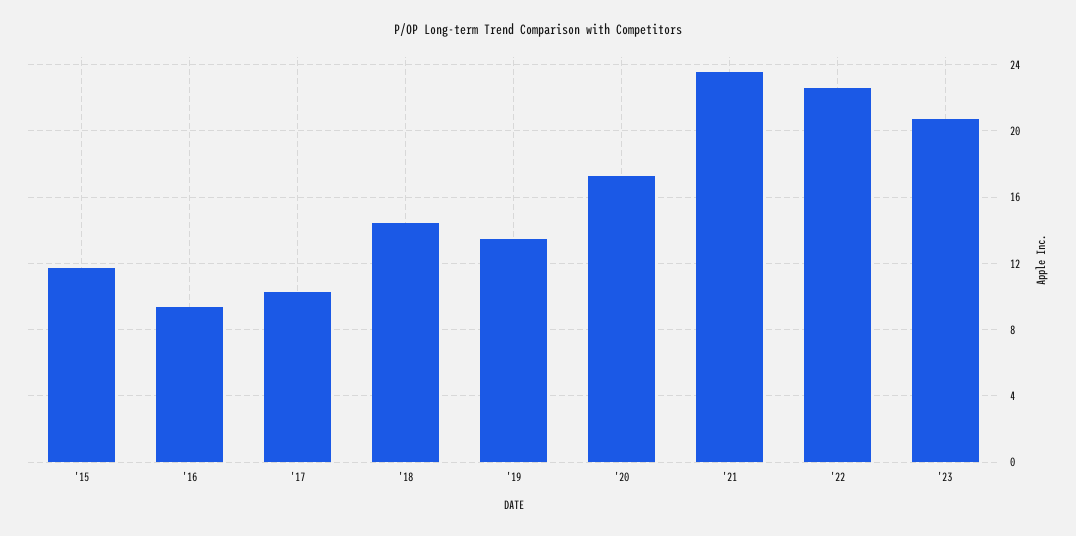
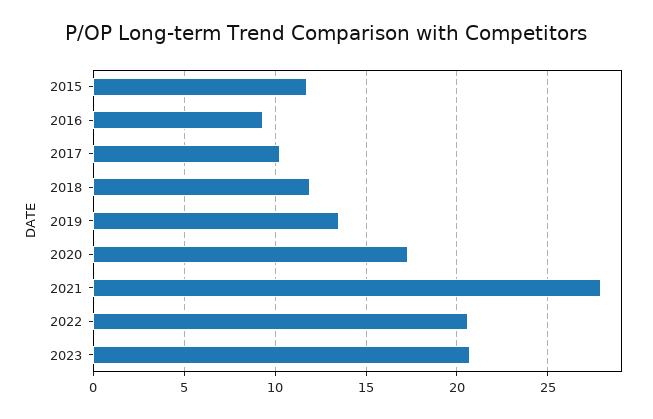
  {
    "'15": 11.5,
    "'16": 9.5,
    "'17": 10.5,
-   "'18": 14.5,
+   "'18": 12,
    "'19": 13.5,
    "'20": 17.5,
-   "'21": 23.5,
+   "'21": 28,
-   "'22": 22.5,
+   "'22": 20.5,
    "'23": 20.5
  }

